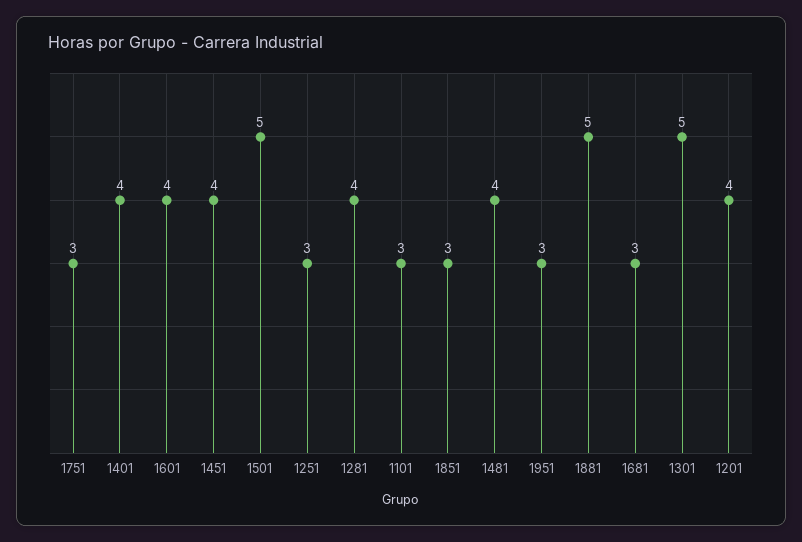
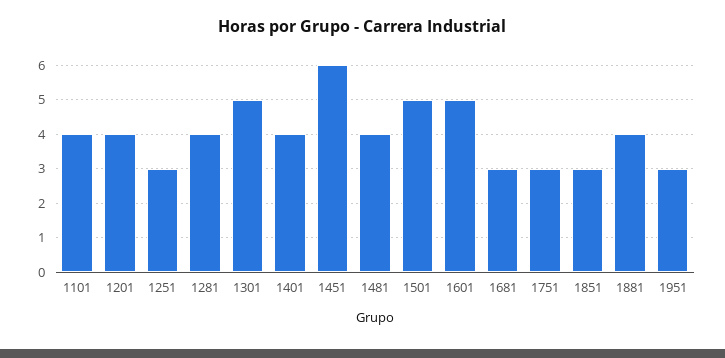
  {
    "1751": 3,
    "1401": 4,
-   "1601": 4,
+   "1601": 5,
-   "1451": 4,
+   "1451": 6,
    "1501": 5,
    "1251": 3,
    "1281": 4,
-   "1101": 3,
+   "1101": 4,
    "1851": 3,
    "1481": 4,
    "1951": 3,
-   "1881": 5,
+   "1881": 4,
    "1681": 3,
    "1301": 5,
    "1201": 4
  }

